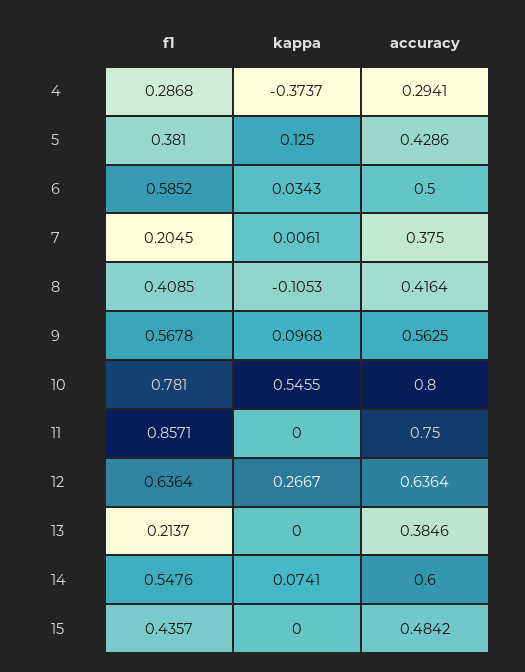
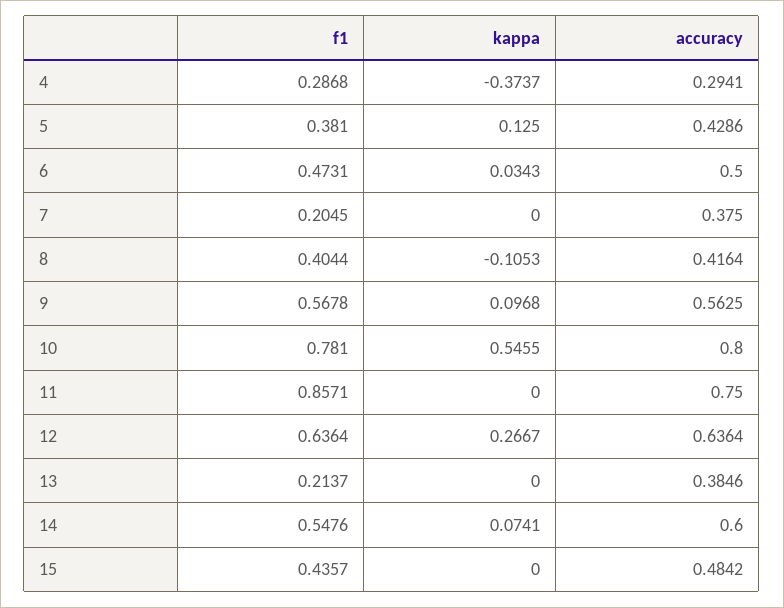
  {
    "f1": {
      "4": 0.2868,
      "5": 0.381,
-     "6": 0.5852,
+     "6": 0.4731,
      "7": 0.2045,
-     "8": 0.4085,
+     "8": 0.4044,
      "9": 0.5678,
      "10": 0.781,
      "11": 0.8571,
      "12": 0.6364,
      "13": 0.2137,
      "14": 0.5476,
      "15": 0.4357
    },
    "kappa": {
      "4": -0.3737,
      "5": 0.125,
      "6": 0.0343,
-     "7": 0.0061,
+     "7": 0,
      "8": -0.1053,
      "9": 0.0968,
      "10": 0.5455,
      "11": 0,
      "12": 0.2667,
      "13": 0,
      "14": 0.0741,
      "15": 0
    },
    "accuracy": {
      "4": 0.2941,
      "5": 0.4286,
      "6": 0.5,
      "7": 0.375,
      "8": 0.4164,
      "9": 0.5625,
      "10": 0.8,
      "11": 0.75,
      "12": 0.6364,
      "13": 0.3846,
      "14": 0.6,
      "15": 0.4842
    }
  }

